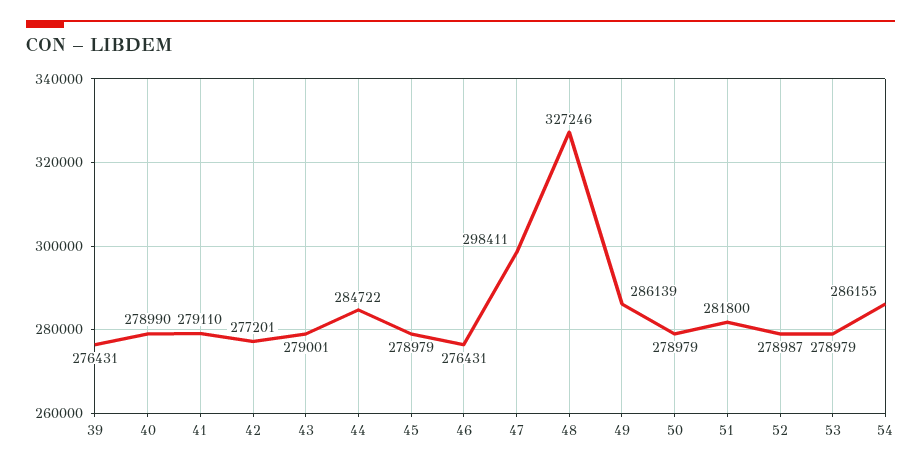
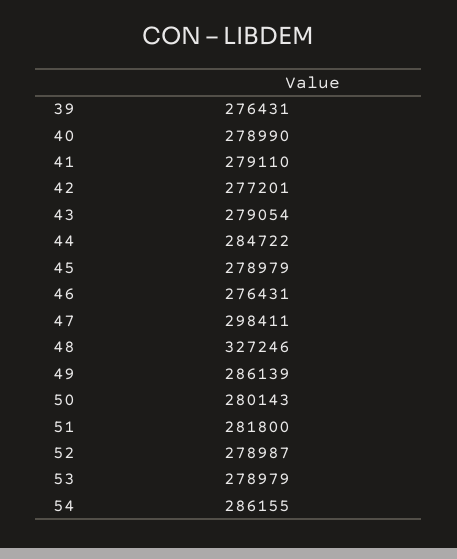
  {
    "39": 276431,
    "40": 278990,
    "41": 279110,
    "42": 277201,
-   "43": 279001,
+   "43": 279054,
    "44": 284722,
    "45": 278979,
    "46": 276431,
    "47": 298411,
    "48": 327246,
    "49": 286139,
-   "50": 278979,
+   "50": 280143,
    "51": 281800,
    "52": 278987,
    "53": 278979,
    "54": 286155
  }

